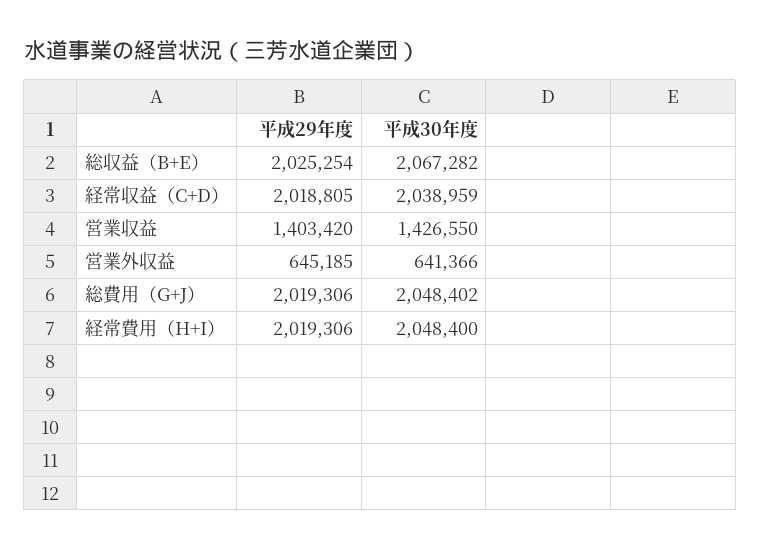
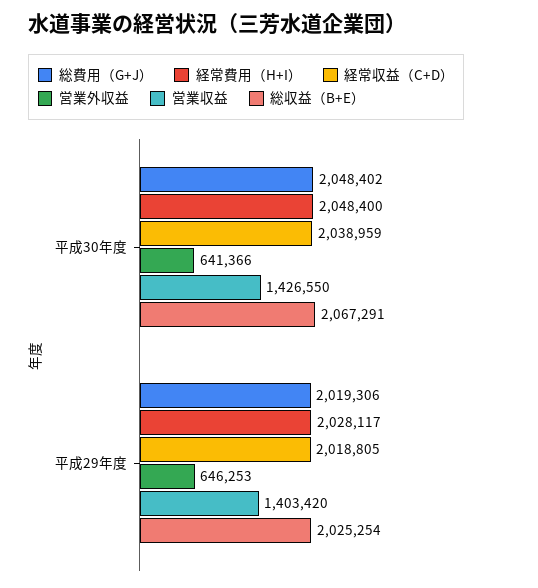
  {
    "総収益（B+E）": {
      "平成29年度": 2025254,
-     "平成30年度": 2067282
+     "平成30年度": 2067291
    },
    "経常収益（C+D）": {
      "平成29年度": 2018805,
      "平成30年度": 2038959
    },
    "営業収益": {
      "平成29年度": 1403420,
      "平成30年度": 1426550
    },
    "営業外収益": {
-     "平成29年度": 645185,
+     "平成29年度": 646253,
      "平成30年度": 641366
    },
    "総費用（G+J）": {
      "平成29年度": 2019306,
      "平成30年度": 2048402
    },
    "経常費用（H+I）": {
-     "平成29年度": 2019306,
+     "平成29年度": 2028117,
      "平成30年度": 2048400
    }
  }

